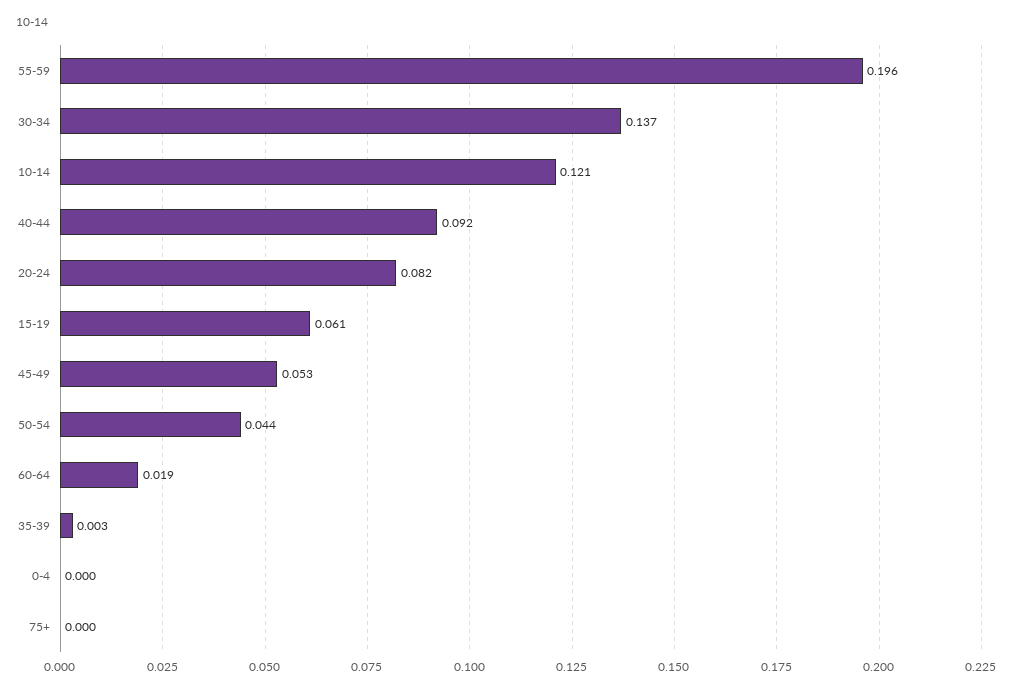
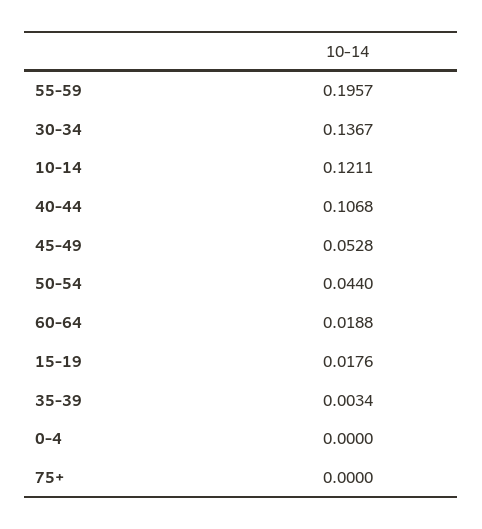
  {
    "55-59": 0.1957,
    "30-34": 0.1367,
    "10-14": 0.1211,
-   "40-44": 0.092,
+   "40-44": 0.1068,
-   "20-24": 0.082,
-   "15-19": 0.061,
+   "15-19": 0.0176,
    "45-49": 0.0528,
    "50-54": 0.044,
    "60-64": 0.0188,
    "35-39": 0.0034,
    "0-4": 0,
    "75+": 0
  }

